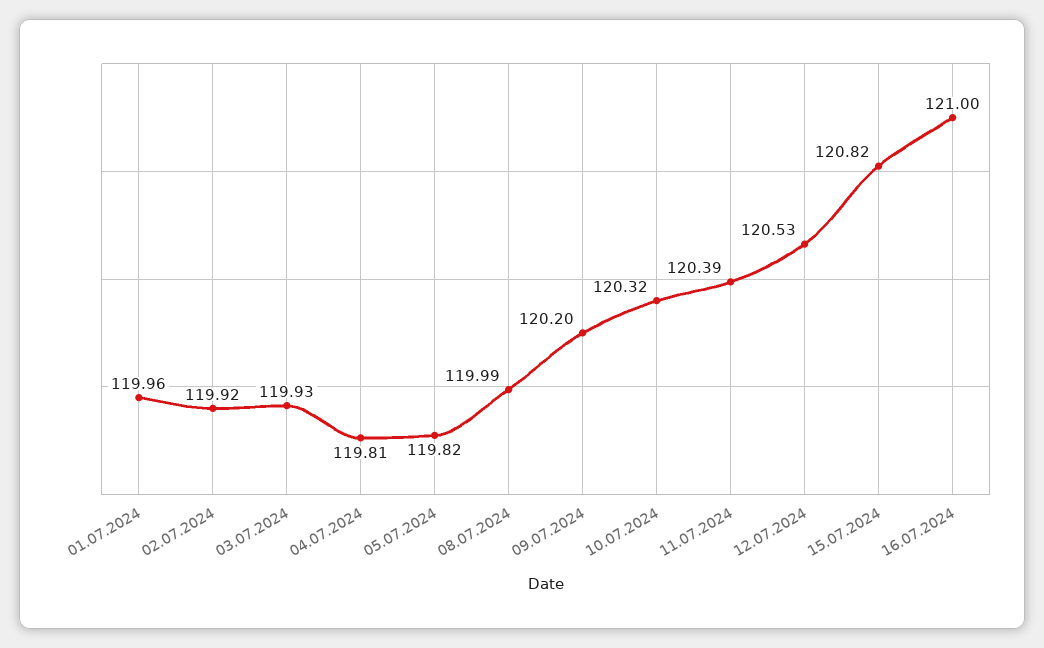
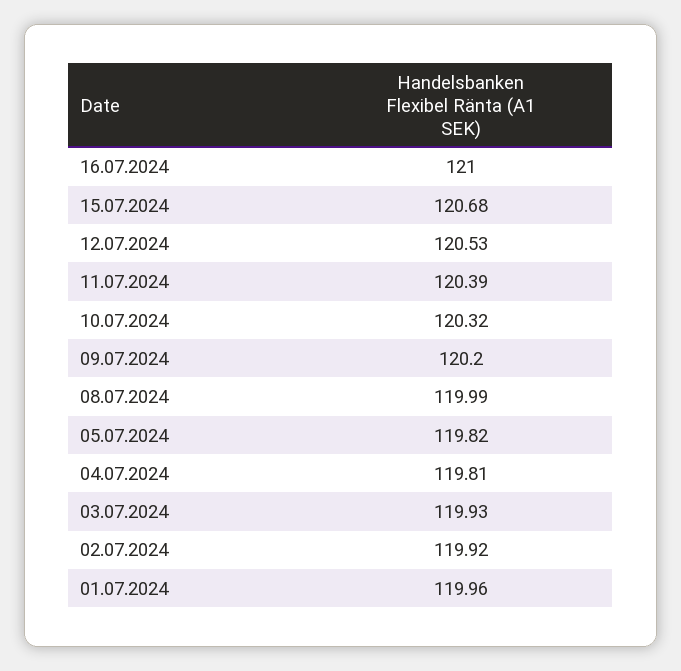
  {
    "01.07.2024": 119.96,
    "02.07.2024": 119.92,
    "03.07.2024": 119.93,
    "04.07.2024": 119.81,
    "05.07.2024": 119.82,
    "08.07.2024": 119.99,
    "09.07.2024": 120.2,
    "10.07.2024": 120.32,
    "11.07.2024": 120.39,
    "12.07.2024": 120.53,
-   "15.07.2024": 120.82,
+   "15.07.2024": 120.68,
    "16.07.2024": 121
  }

